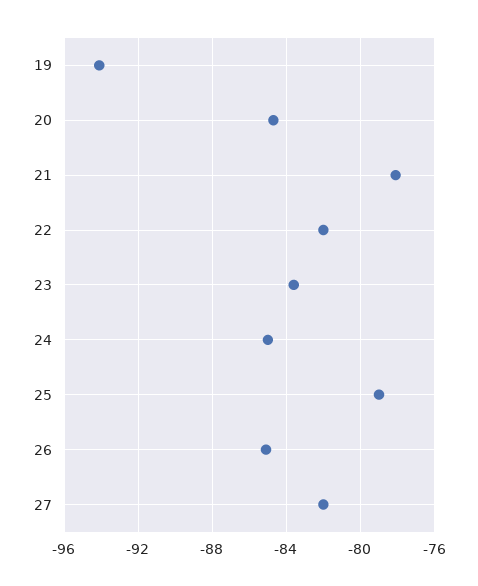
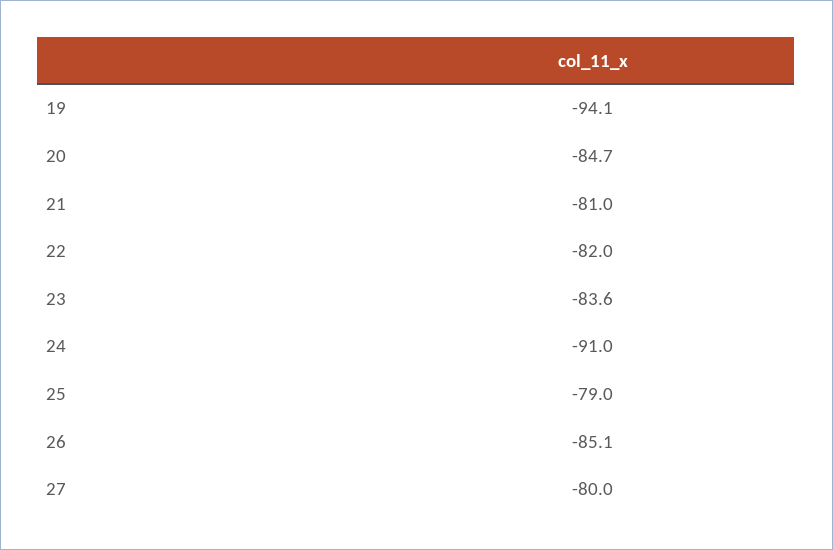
  {
    "19": -94.1,
    "20": -84.7,
-   "21": -78,
+   "21": -81,
    "22": -82,
    "23": -83.6,
-   "24": -85,
+   "24": -91,
    "25": -79,
    "26": -85.1,
-   "27": -82
+   "27": -80
  }

